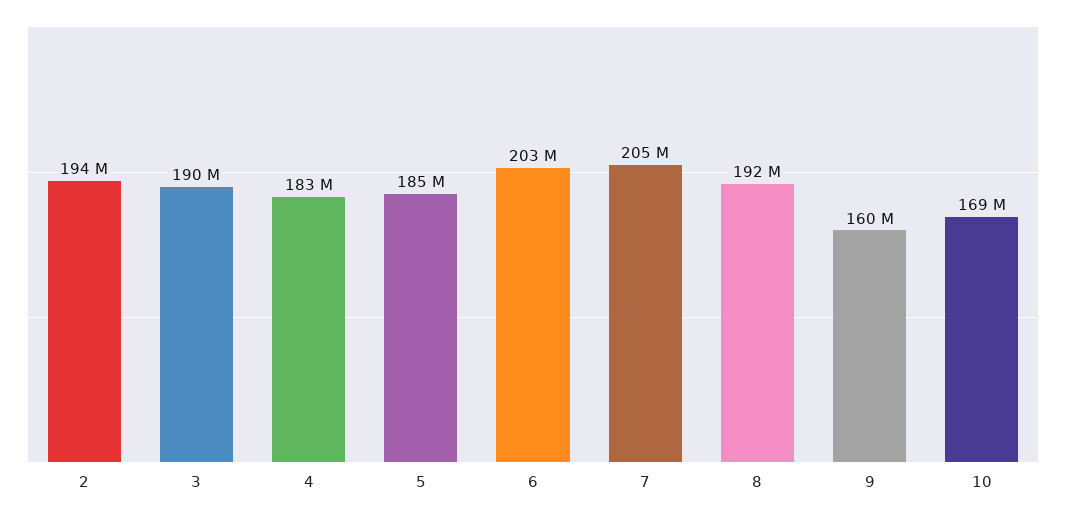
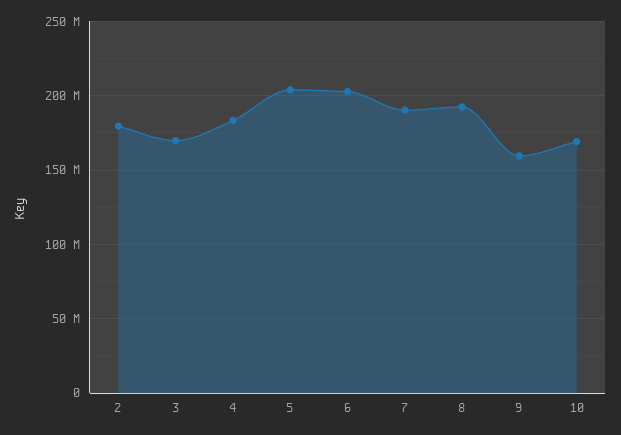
  {
-   "2": 194000000,
+   "2": 180000000,
-   "3": 190000000,
+   "3": 170000000,
    "4": 183000000,
-   "5": 185000000,
+   "5": 205000000,
    "6": 203000000,
-   "7": 205000000,
+   "7": 190000000,
    "8": 192000000,
    "9": 160000000,
    "10": 169000000
  }

